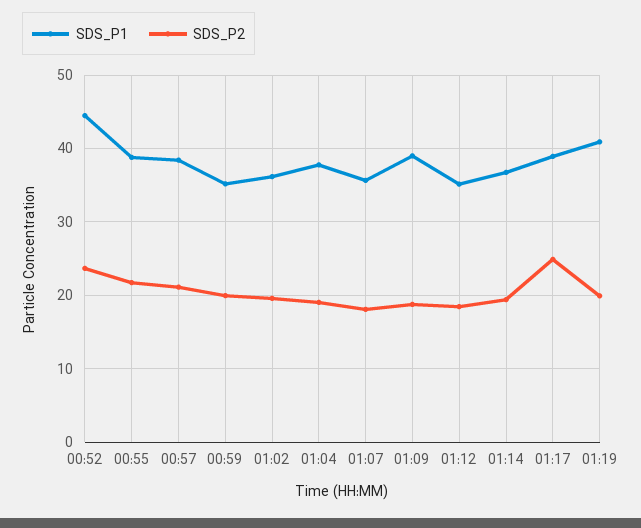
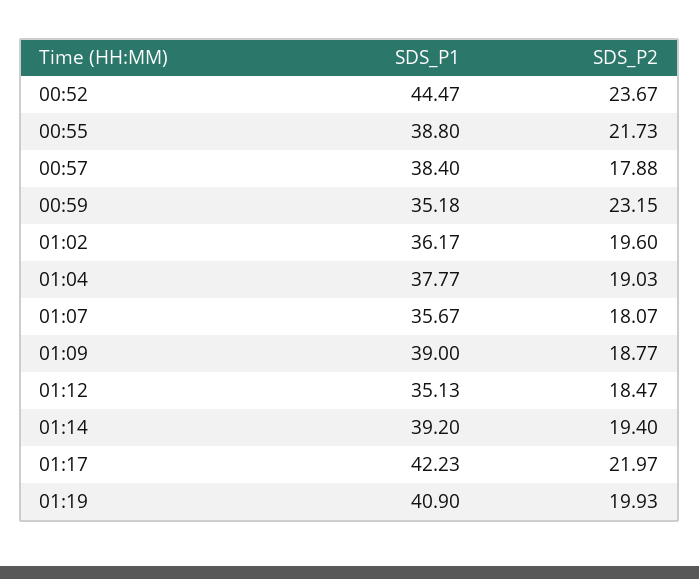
  {
    "SDS_P1": {
      "00:52": 44.47,
      "00:55": 38.8,
      "00:57": 38.4,
      "00:59": 35.18,
      "01:02": 36.17,
      "01:04": 37.77,
      "01:07": 35.67,
      "01:09": 39,
      "01:12": 35.13,
-     "01:14": 37,
+     "01:14": 39.2,
-     "01:17": 39,
+     "01:17": 42.23,
      "01:19": 40.9
    },
    "SDS_P2": {
      "00:52": 23.67,
      "00:55": 21.73,
-     "00:57": 21,
+     "00:57": 17.88,
-     "00:59": 20,
+     "00:59": 23.15,
      "01:02": 19.6,
      "01:04": 19.03,
      "01:07": 18.07,
      "01:09": 18.77,
      "01:12": 18.47,
      "01:14": 19.4,
-     "01:17": 25,
+     "01:17": 21.97,
      "01:19": 19.93
    }
  }

